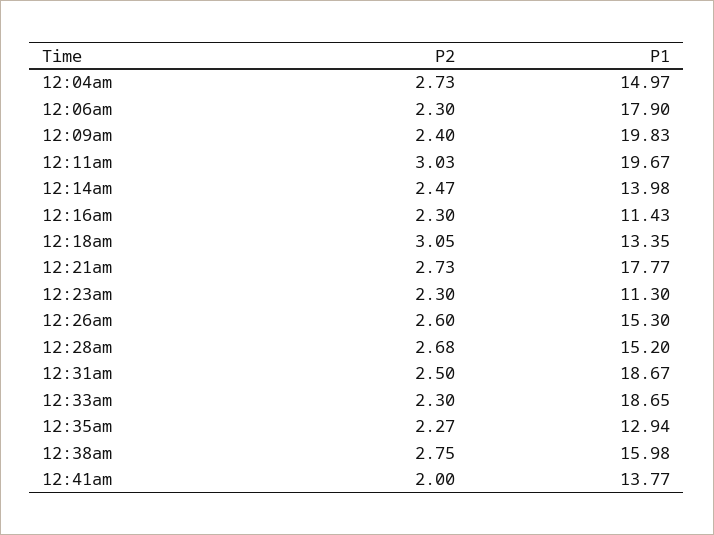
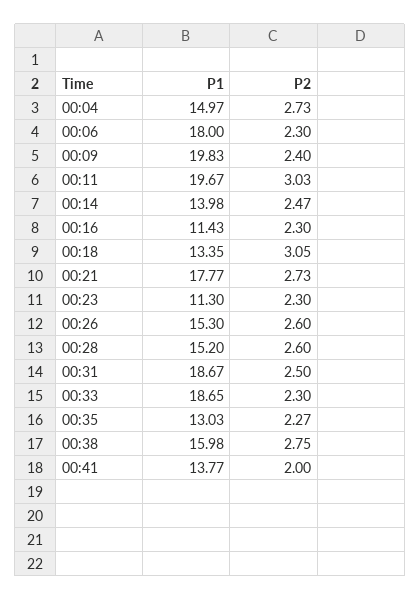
  {
    "P2": {
      "12:04am": 2.73,
      "12:06am": 2.3,
      "12:09am": 2.4,
      "12:11am": 3.03,
      "12:14am": 2.47,
      "12:16am": 2.3,
      "12:18am": 3.05,
      "12:21am": 2.73,
      "12:23am": 2.3,
      "12:26am": 2.6,
-     "12:28am": 2.68,
+     "12:28am": 2.6,
      "12:31am": 2.5,
      "12:33am": 2.3,
      "12:35am": 2.27,
      "12:38am": 2.75,
      "12:41am": 2
    },
    "P1": {
      "12:04am": 14.97,
-     "12:06am": 17.9,
+     "12:06am": 18,
      "12:09am": 19.83,
      "12:11am": 19.67,
      "12:14am": 13.98,
      "12:16am": 11.43,
      "12:18am": 13.35,
      "12:21am": 17.77,
      "12:23am": 11.3,
      "12:26am": 15.3,
      "12:28am": 15.2,
      "12:31am": 18.67,
      "12:33am": 18.65,
-     "12:35am": 12.94,
+     "12:35am": 13.03,
      "12:38am": 15.98,
      "12:41am": 13.77
    }
  }

